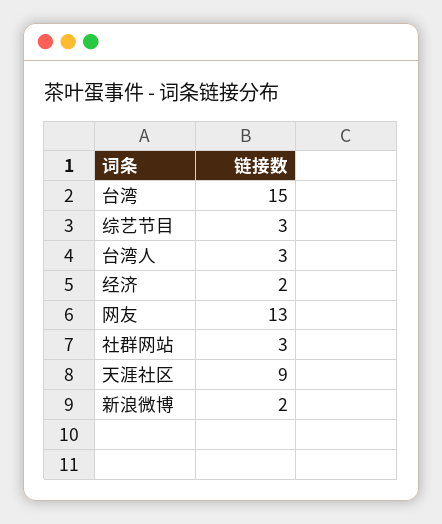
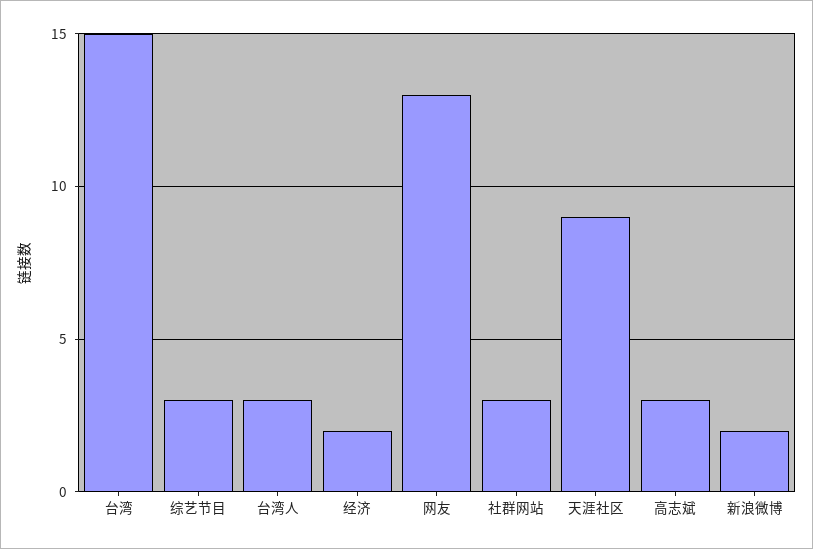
  {
    "台湾": 15,
    "综艺节目": 3,
    "台湾人": 3,
    "经济": 2,
    "网友": 13,
    "社群网站": 3,
    "天涯社区": 9,
-   "新浪微博": 2
+   "新浪微博": 2,
+   "高志斌": 3
  }

